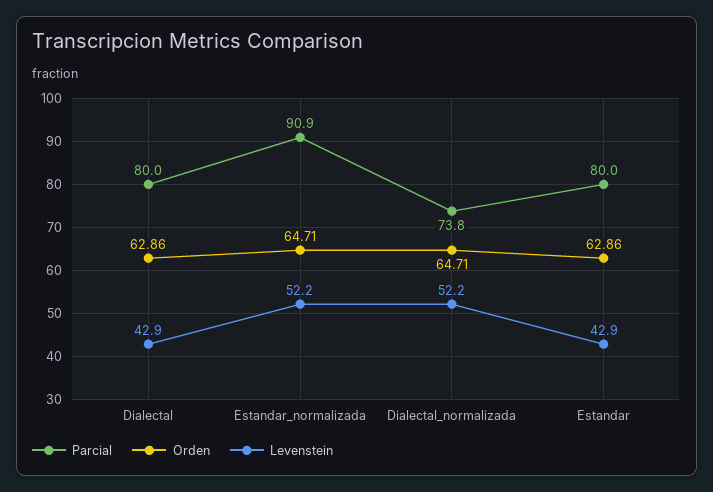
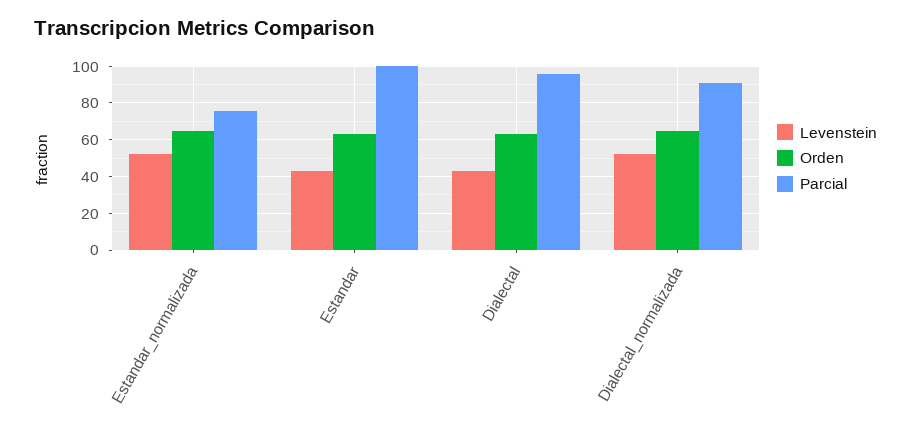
  {
    "Parcial": {
-     "Dialectal": 80,
+     "Dialectal": 95,
-     "Estandar_normalizada": 90.9,
+     "Estandar_normalizada": 75,
-     "Dialectal_normalizada": 73.8,
+     "Dialectal_normalizada": 90,
-     "Estandar": 80
+     "Estandar": 100
    },
    "Orden": {
      "Dialectal": 62.86,
      "Estandar_normalizada": 64.71,
      "Dialectal_normalizada": 64.71,
      "Estandar": 62.86
    },
    "Levenstein": {
      "Dialectal": 42.9,
      "Estandar_normalizada": 52.2,
      "Dialectal_normalizada": 52.2,
      "Estandar": 42.9
    }
  }

